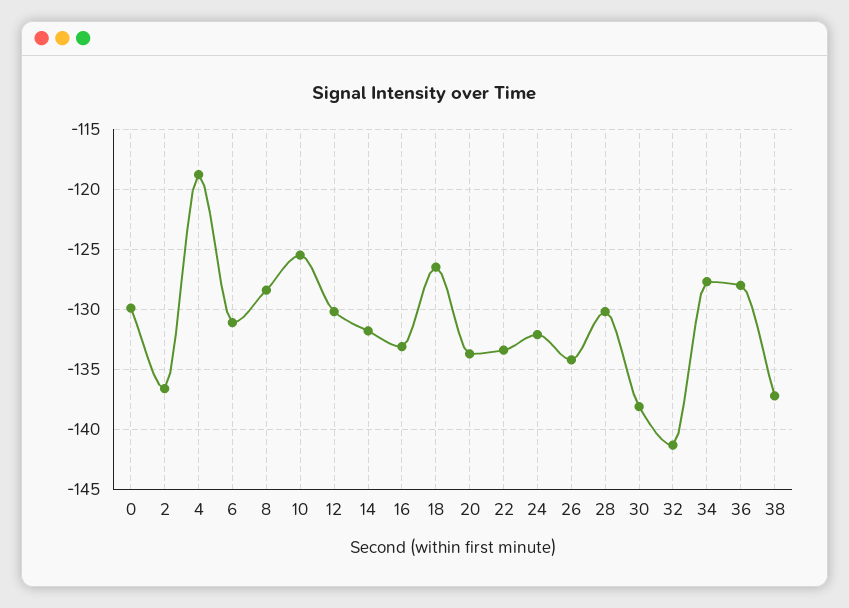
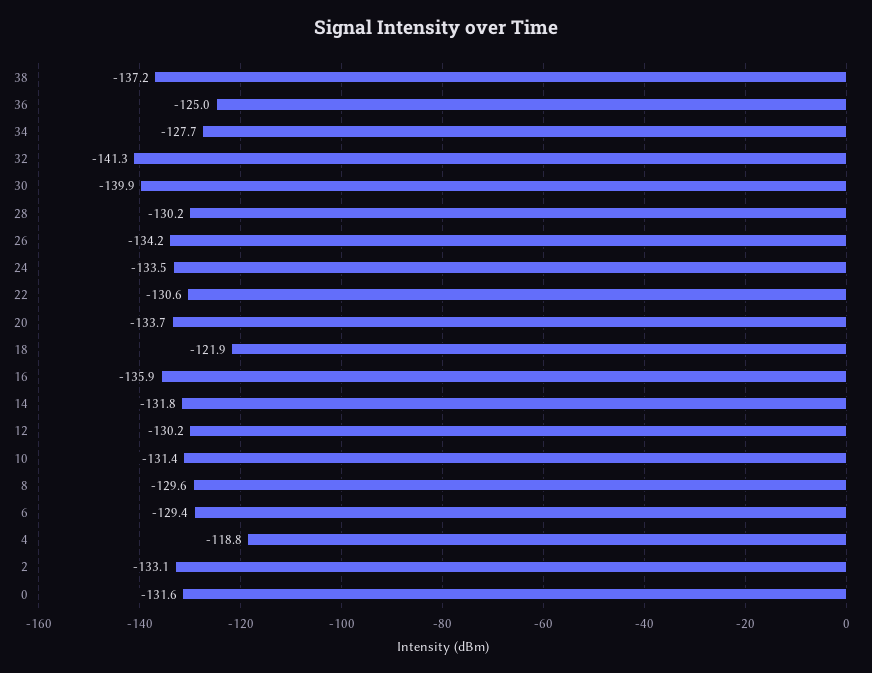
  {
-   "0": -130,
+   "0": -131.6,
-   "2": -136.5,
+   "2": -133.1,
    "4": -118.8,
-   "6": -131,
+   "6": -129.4,
-   "8": -128.5,
+   "8": -129.6,
-   "10": -125.5,
+   "10": -131.4,
    "12": -130.2,
    "14": -131.8,
-   "16": -133,
+   "16": -135.9,
-   "18": -126.5,
+   "18": -121.9,
    "20": -133.7,
-   "22": -133.5,
+   "22": -130.6,
-   "24": -132,
+   "24": -133.5,
    "26": -134.2,
    "28": -130.2,
-   "30": -138,
+   "30": -139.9,
    "32": -141.3,
    "34": -127.7,
-   "36": -128,
+   "36": -125,
    "38": -137.2
  }

